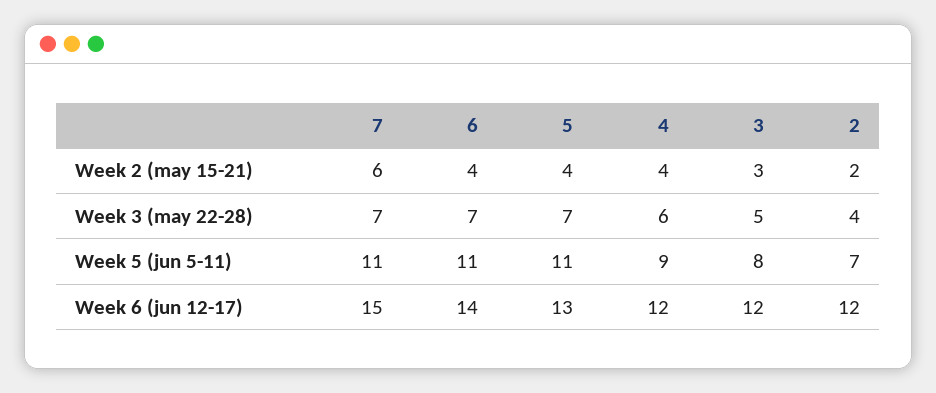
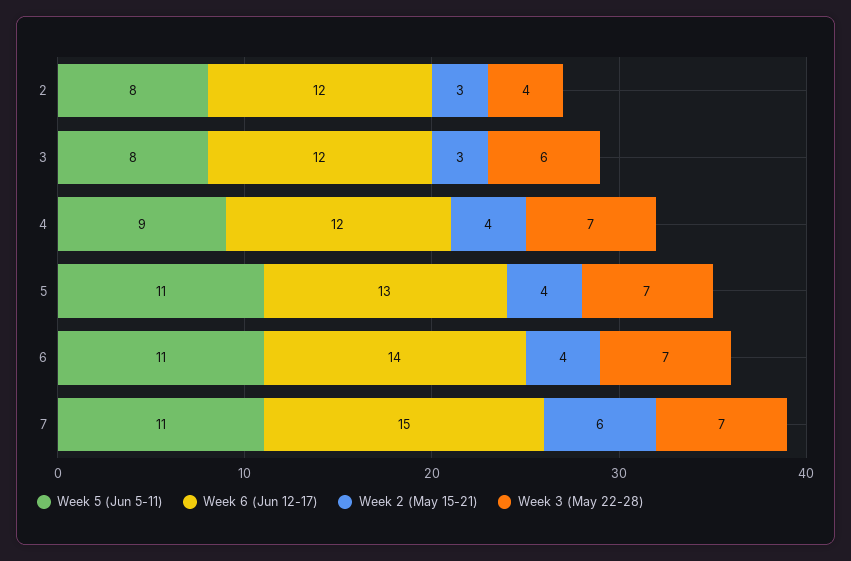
  {
    "Week 2 (may 15-21)": {
      "7": 6,
      "6": 4,
      "5": 4,
      "4": 4,
      "3": 3,
-     "2": 2
+     "2": 3
    },
    "Week 3 (may 22-28)": {
      "7": 7,
      "6": 7,
      "5": 7,
-     "4": 6,
+     "4": 7,
-     "3": 5,
+     "3": 6,
      "2": 4
    },
    "Week 5 (jun 5-11)": {
      "7": 11,
      "6": 11,
      "5": 11,
      "4": 9,
      "3": 8,
-     "2": 7
+     "2": 8
    },
    "Week 6 (jun 12-17)": {
      "7": 15,
      "6": 14,
      "5": 13,
      "4": 12,
      "3": 12,
      "2": 12
    }
  }

